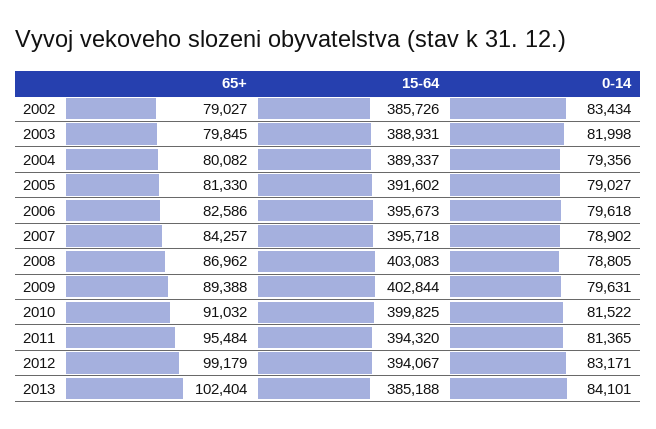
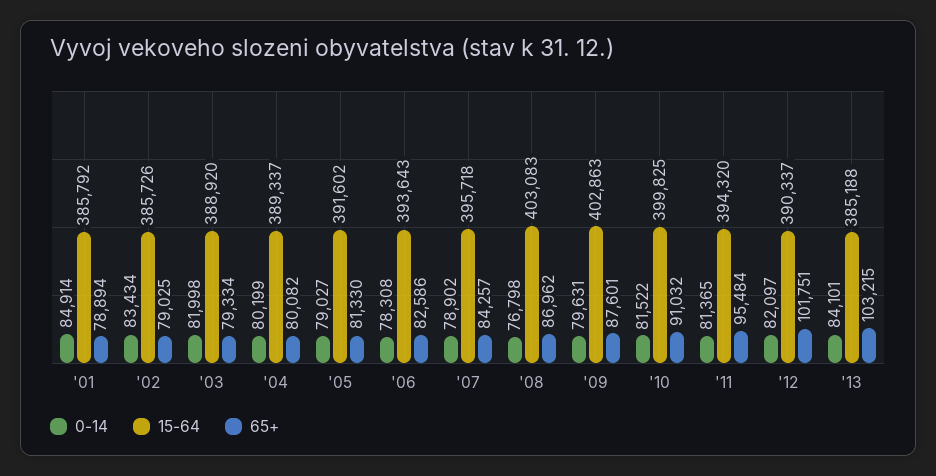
  {
    "65+": {
-     "2002": 79027,
+     "2002": 79025,
-     "2003": 79845,
+     "2003": 79334,
      "2004": 80082,
      "2005": 81330,
      "2006": 82586,
      "2007": 84257,
      "2008": 86962,
-     "2009": 89388,
+     "2009": 87601,
      "2010": 91032,
      "2011": 95484,
-     "2012": 99179,
+     "2012": 101751,
-     "2013": 102404
+     "2013": 103215,
+     "'01": 78894
    },
    "15-64": {
      "2002": 385726,
-     "2003": 388931,
+     "2003": 388920,
      "2004": 389337,
      "2005": 391602,
-     "2006": 395673,
+     "2006": 393643,
      "2007": 395718,
      "2008": 403083,
-     "2009": 402844,
+     "2009": 402863,
      "2010": 399825,
      "2011": 394320,
-     "2012": 394067,
+     "2012": 390337,
-     "2013": 385188
+     "2013": 385188,
+     "'01": 385792
    },
    "0-14": {
      "2002": 83434,
      "2003": 81998,
-     "2004": 79356,
+     "2004": 80199,
      "2005": 79027,
-     "2006": 79618,
+     "2006": 78308,
      "2007": 78902,
-     "2008": 78805,
+     "2008": 76798,
      "2009": 79631,
      "2010": 81522,
      "2011": 81365,
-     "2012": 83171,
+     "2012": 82097,
-     "2013": 84101
+     "2013": 84101,
+     "'01": 84914
    }
  }

